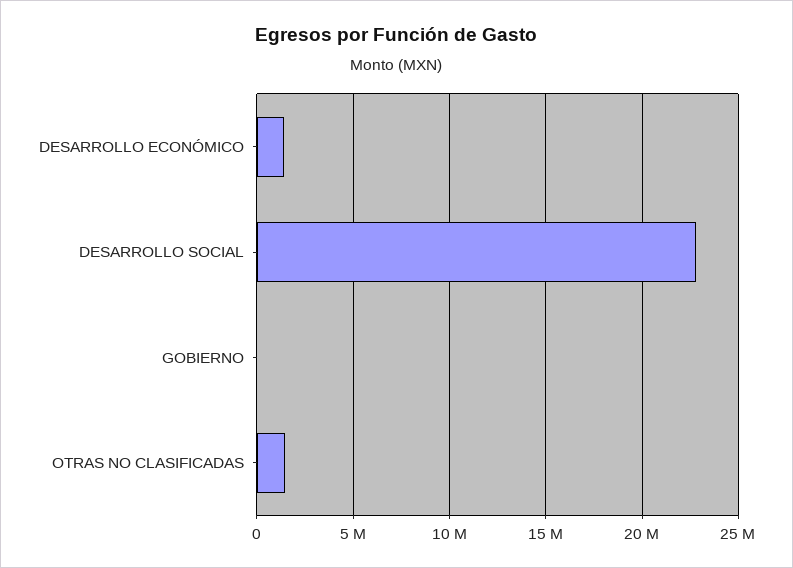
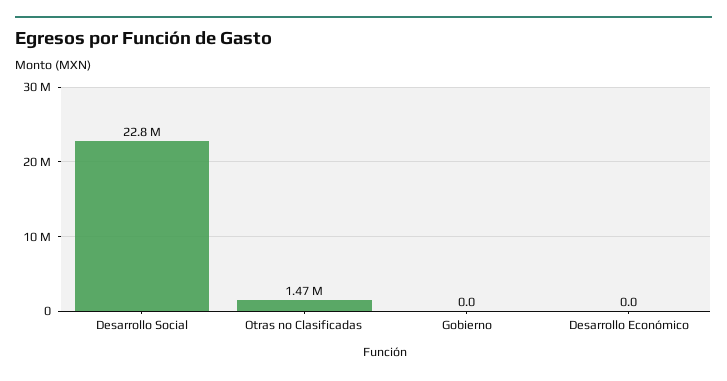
  {
-   "DESARROLLO ECONÓMICO": 1500000,
+   "DESARROLLO ECONÓMICO": 0,
    "DESARROLLO SOCIAL": 22800000,
    "GOBIERNO": 0,
    "OTRAS NO CLASIFICADAS": 1470000
  }

